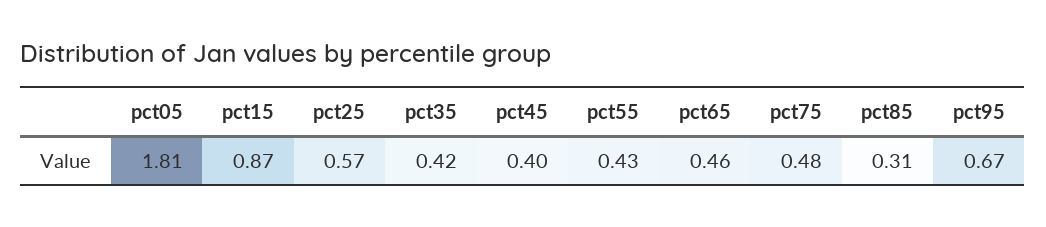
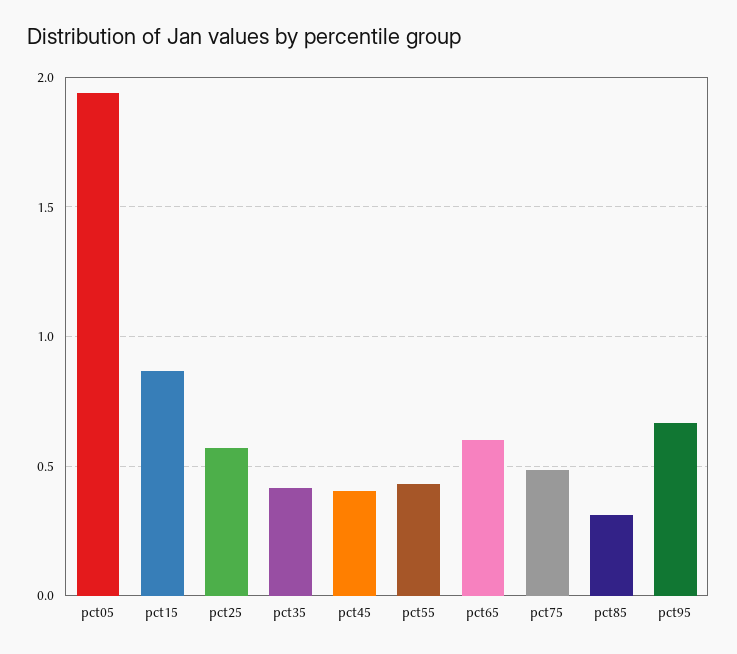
  {
-   "pct05": 1.81,
+   "pct05": 1.95,
    "pct15": 0.87,
    "pct25": 0.57,
    "pct35": 0.42,
    "pct45": 0.4,
    "pct55": 0.43,
-   "pct65": 0.46,
+   "pct65": 0.6,
    "pct75": 0.48,
    "pct85": 0.31,
    "pct95": 0.67
  }

